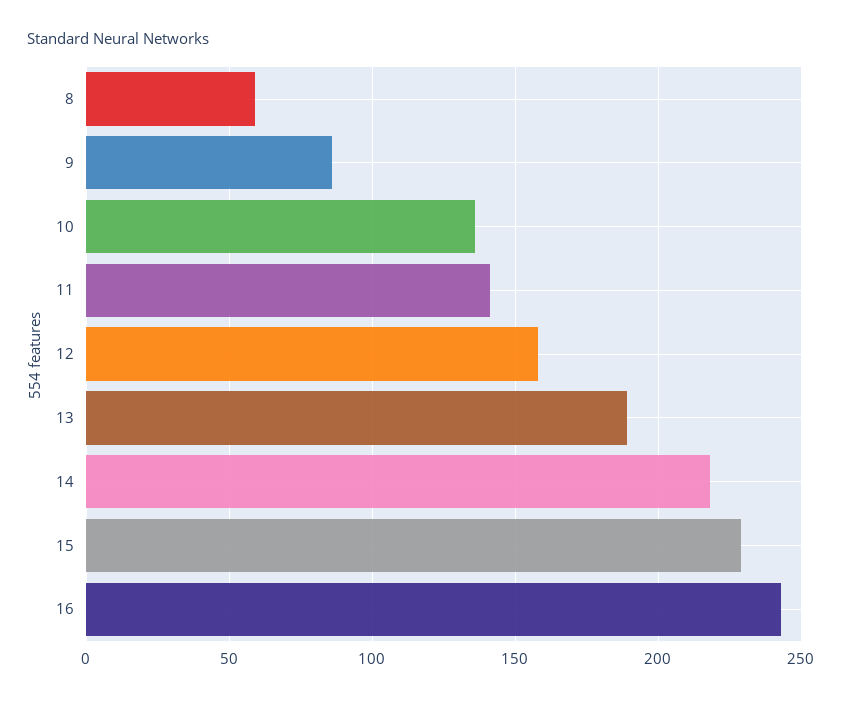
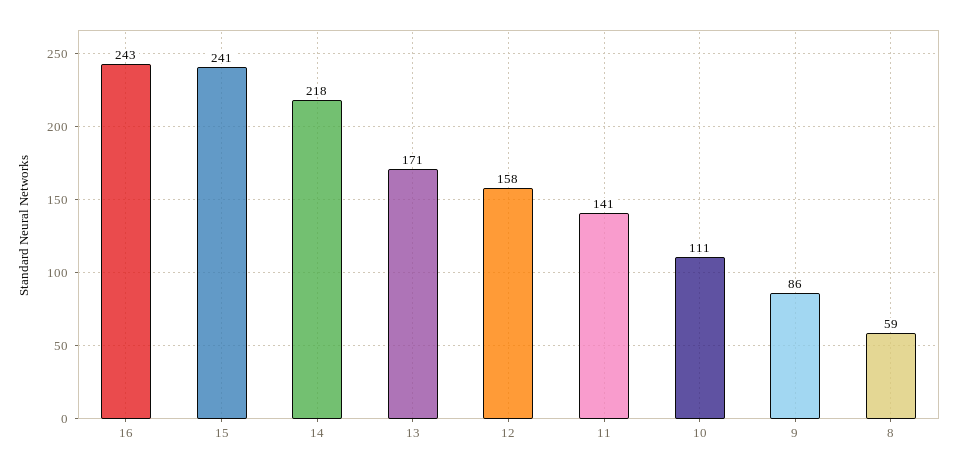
  {
    "8": 59,
    "9": 86,
-   "10": 135,
+   "10": 111,
    "11": 141,
    "12": 158,
-   "13": 190,
+   "13": 171,
    "14": 218,
-   "15": 230,
+   "15": 241,
    "16": 243
  }

